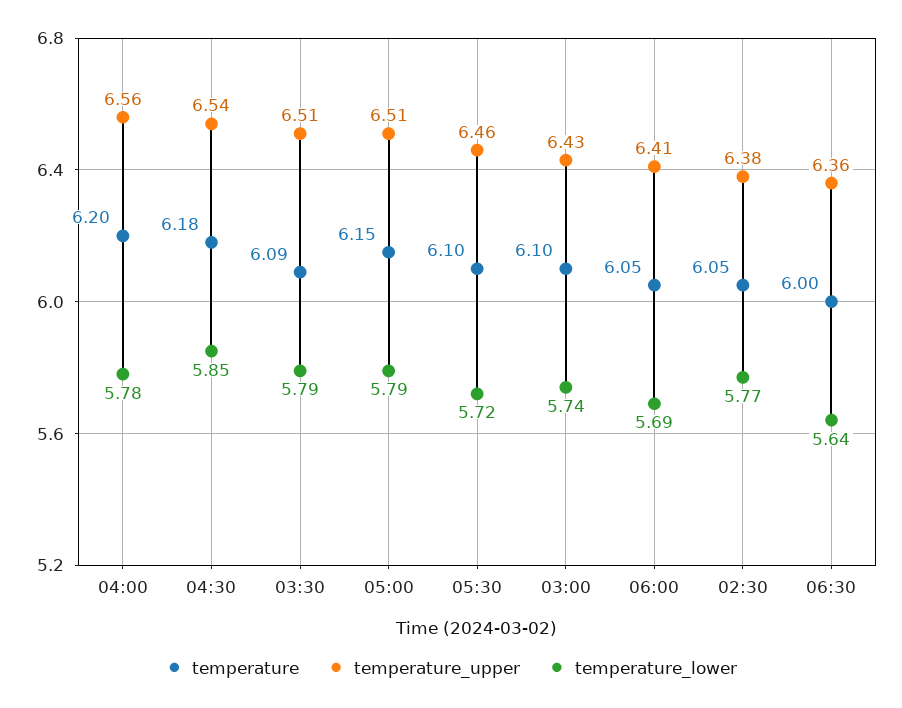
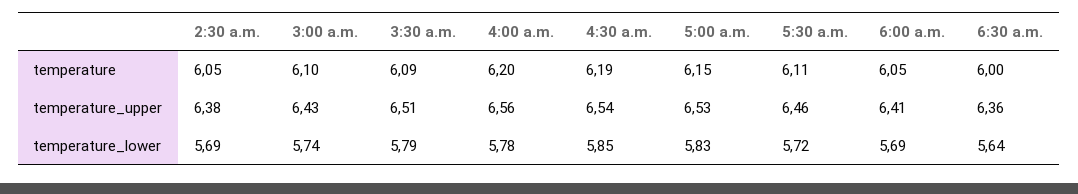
  {
    "temperature": {
      "04:00": 6.2,
-     "04:30": 6.18,
+     "04:30": 6.19,
      "03:30": 6.09,
      "05:00": 6.15,
-     "05:30": 6.1,
+     "05:30": 6.11,
      "03:00": 6.1,
      "06:00": 6.05,
      "02:30": 6.05,
      "06:30": 6
    },
    "temperature_upper": {
      "04:00": 6.56,
      "04:30": 6.54,
      "03:30": 6.51,
-     "05:00": 6.51,
+     "05:00": 6.53,
      "05:30": 6.46,
      "03:00": 6.43,
      "06:00": 6.41,
      "02:30": 6.38,
      "06:30": 6.36
    },
    "temperature_lower": {
      "04:00": 5.78,
      "04:30": 5.85,
      "03:30": 5.79,
-     "05:00": 5.79,
+     "05:00": 5.83,
      "05:30": 5.72,
      "03:00": 5.74,
      "06:00": 5.69,
-     "02:30": 5.77,
+     "02:30": 5.69,
      "06:30": 5.64
    }
  }

